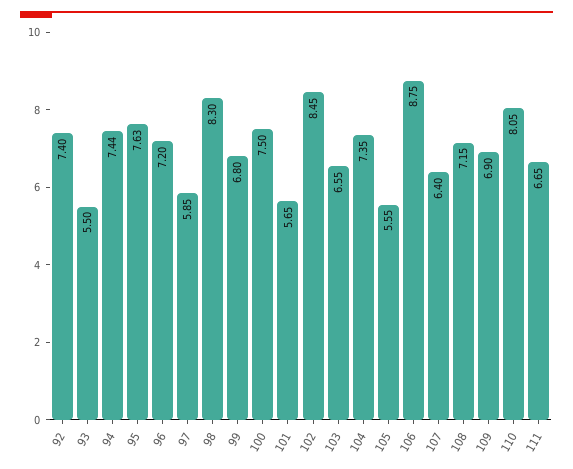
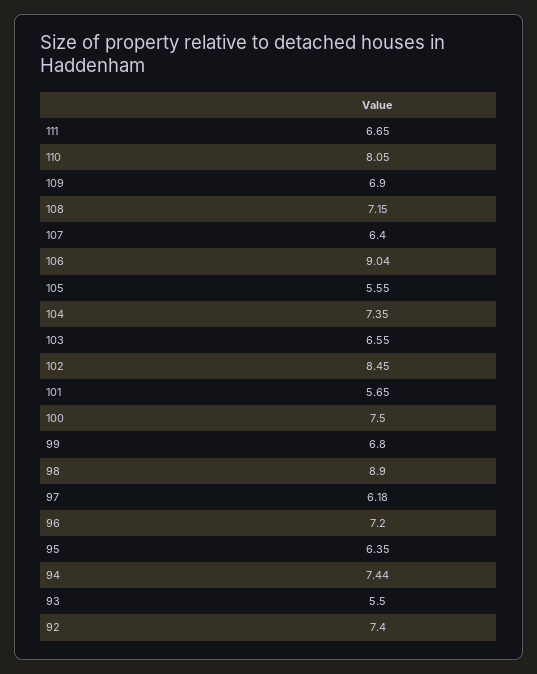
  {
    "92": 7.4,
    "93": 5.5,
    "94": 7.44,
-   "95": 7.63,
+   "95": 6.35,
    "96": 7.2,
-   "97": 5.85,
+   "97": 6.18,
-   "98": 8.3,
+   "98": 8.9,
    "99": 6.8,
    "100": 7.5,
    "101": 5.65,
    "102": 8.45,
    "103": 6.55,
    "104": 7.35,
    "105": 5.55,
-   "106": 8.75,
+   "106": 9.04,
    "107": 6.4,
    "108": 7.15,
    "109": 6.9,
    "110": 8.05,
    "111": 6.65
  }

